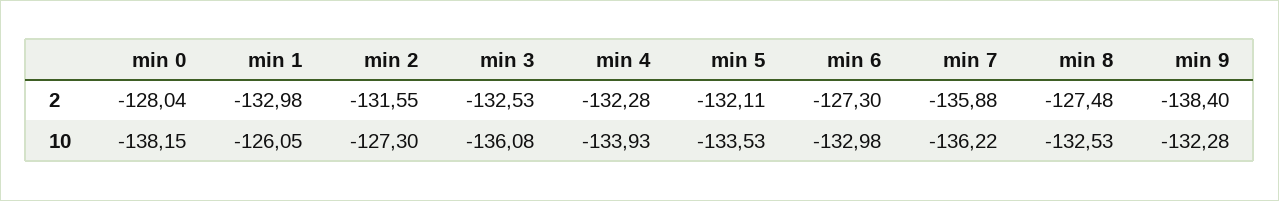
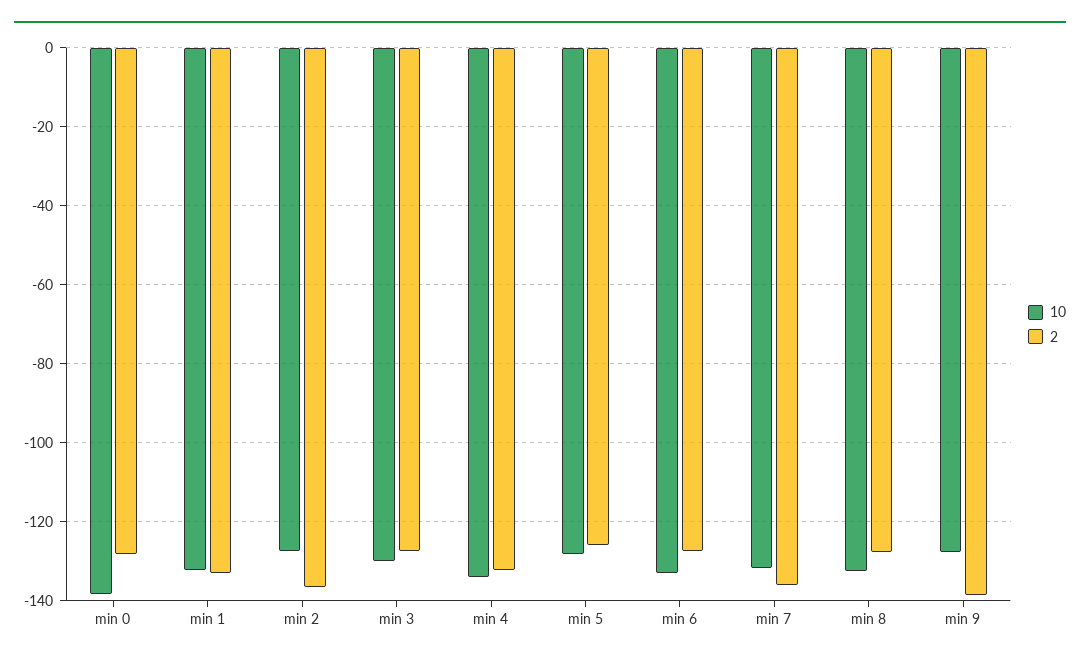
  {
    "2": {
      "min 0": -128.04,
      "min 1": -132.98,
-     "min 2": -131.55,
+     "min 2": -136,
-     "min 3": -132.53,
+     "min 3": -128,
      "min 4": -132.28,
-     "min 5": -132.11,
+     "min 5": -126,
      "min 6": -127.3,
      "min 7": -135.88,
      "min 8": -127.48,
      "min 9": -138.4
    },
    "10": {
      "min 0": -138.15,
-     "min 1": -126.05,
+     "min 1": -132,
      "min 2": -127.3,
-     "min 3": -136.08,
+     "min 3": -130,
      "min 4": -133.93,
-     "min 5": -133.53,
+     "min 5": -128,
      "min 6": -132.98,
-     "min 7": -136.22,
+     "min 7": -132,
      "min 8": -132.53,
-     "min 9": -132.28
+     "min 9": -128
    }
  }

